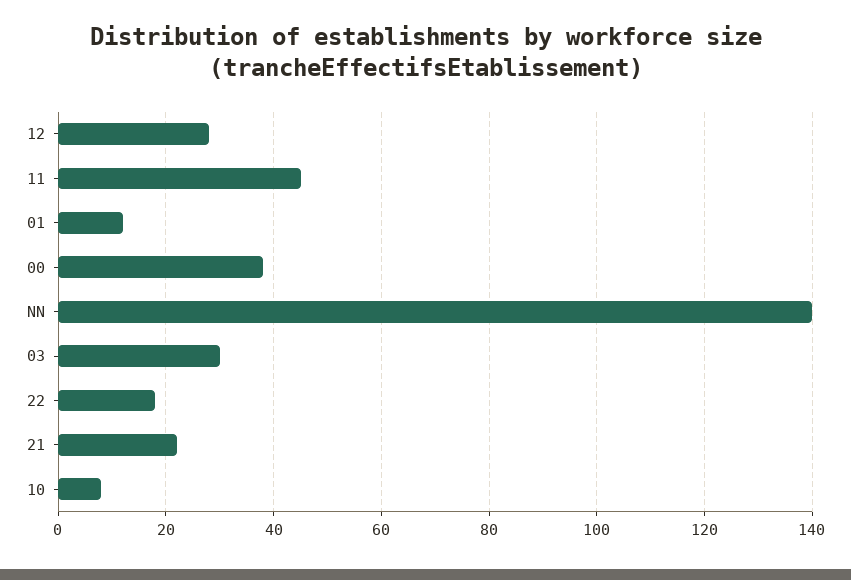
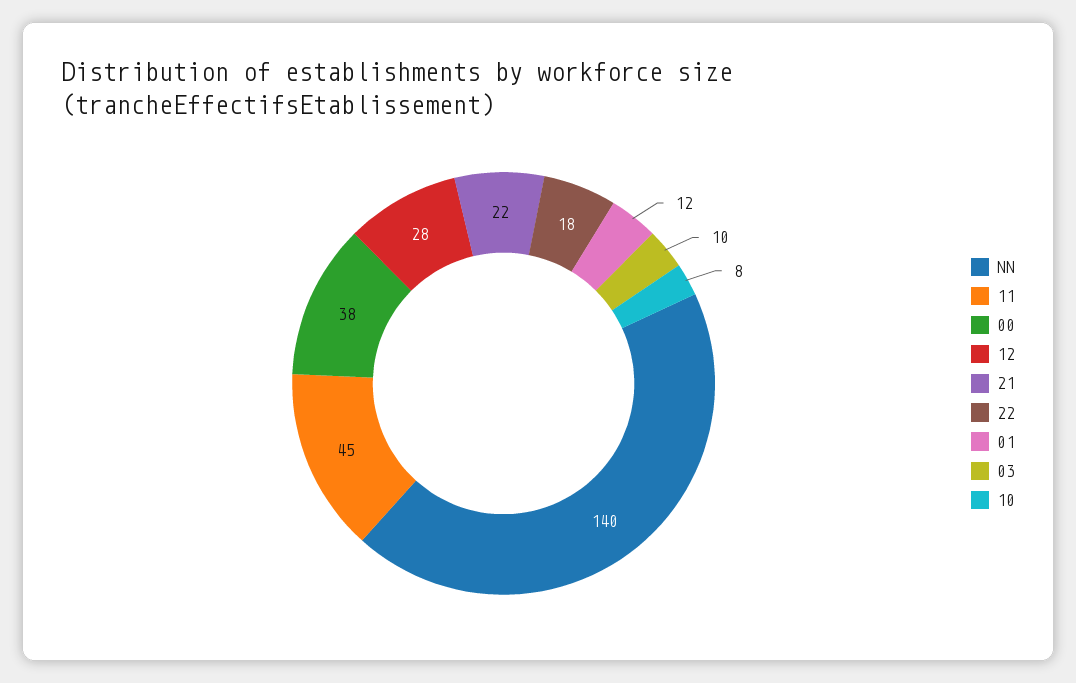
  {
    "12": 28,
    "11": 45,
    "01": 12,
    "00": 38,
    "NN": 140,
-   "03": 30,
+   "03": 10,
    "22": 18,
    "21": 22,
    "10": 8
  }

